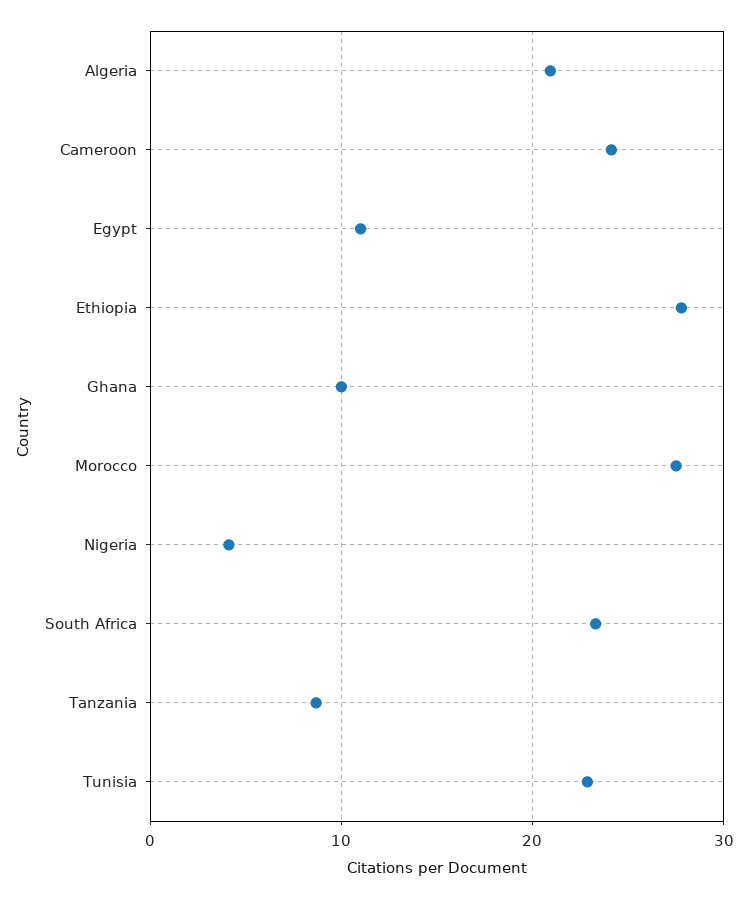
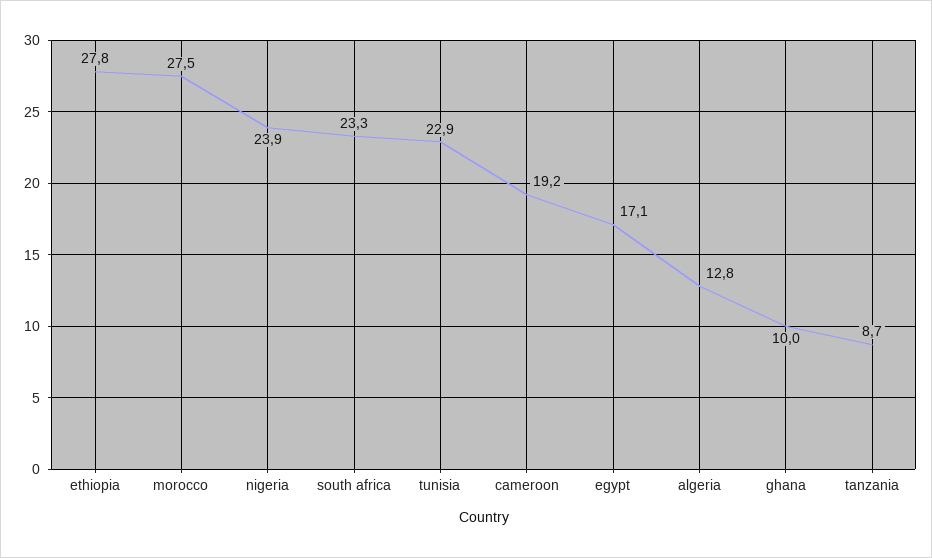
  {
-   "Algeria": 21,
+   "Algeria": 12.8,
-   "Cameroon": 24,
+   "Cameroon": 19.2,
-   "Egypt": 11,
+   "Egypt": 17.1,
    "Ethiopia": 27.8,
    "Ghana": 10,
    "Morocco": 27.5,
-   "Nigeria": 4,
+   "Nigeria": 23.9,
    "South Africa": 23.3,
    "Tanzania": 8.7,
    "Tunisia": 22.9
  }

